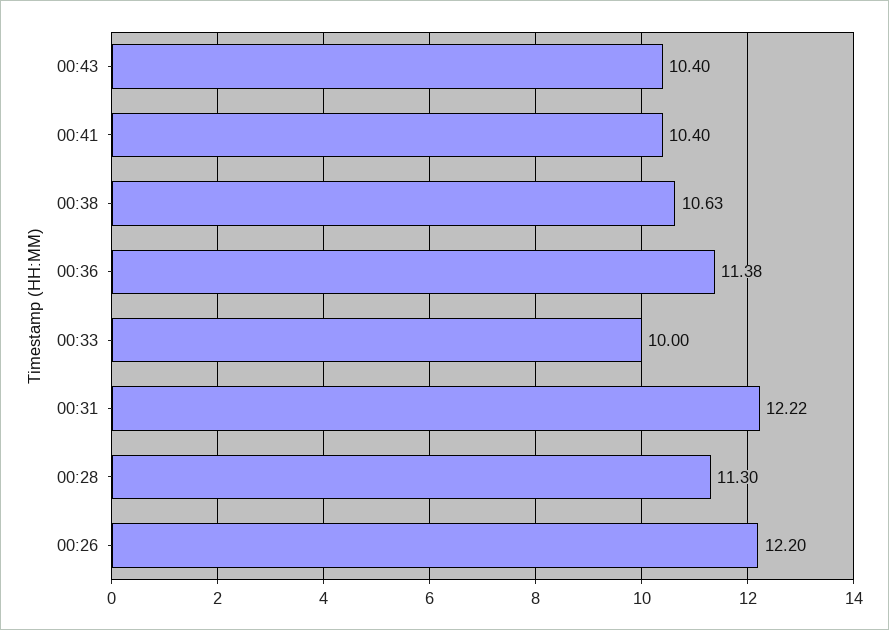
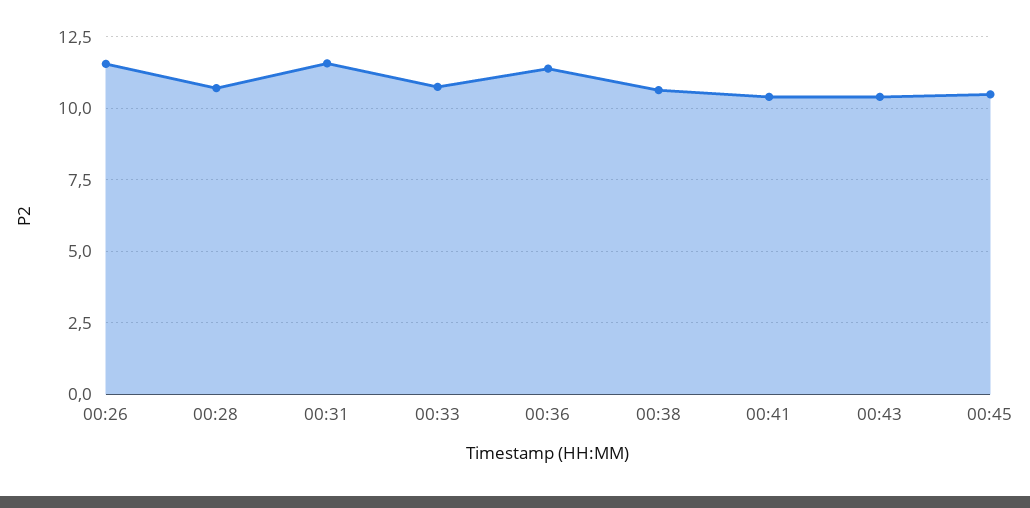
  {
    "00:43": 10.4,
    "00:41": 10.4,
    "00:38": 10.63,
    "00:36": 11.38,
-   "00:33": 10,
+   "00:33": 10.75,
-   "00:31": 12.22,
+   "00:31": 11.5,
-   "00:28": 11.3,
+   "00:28": 10.75,
-   "00:26": 12.2
+   "00:26": 11.5,
+   "00:45": 10.5
  }

